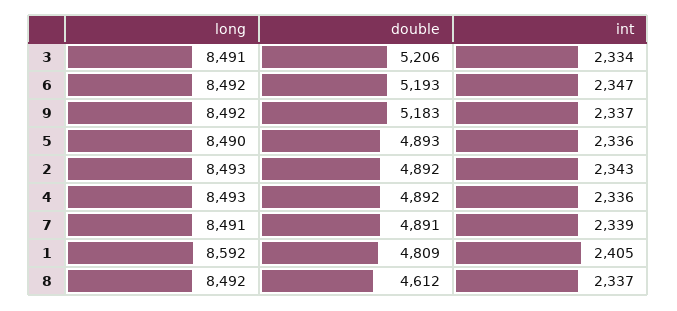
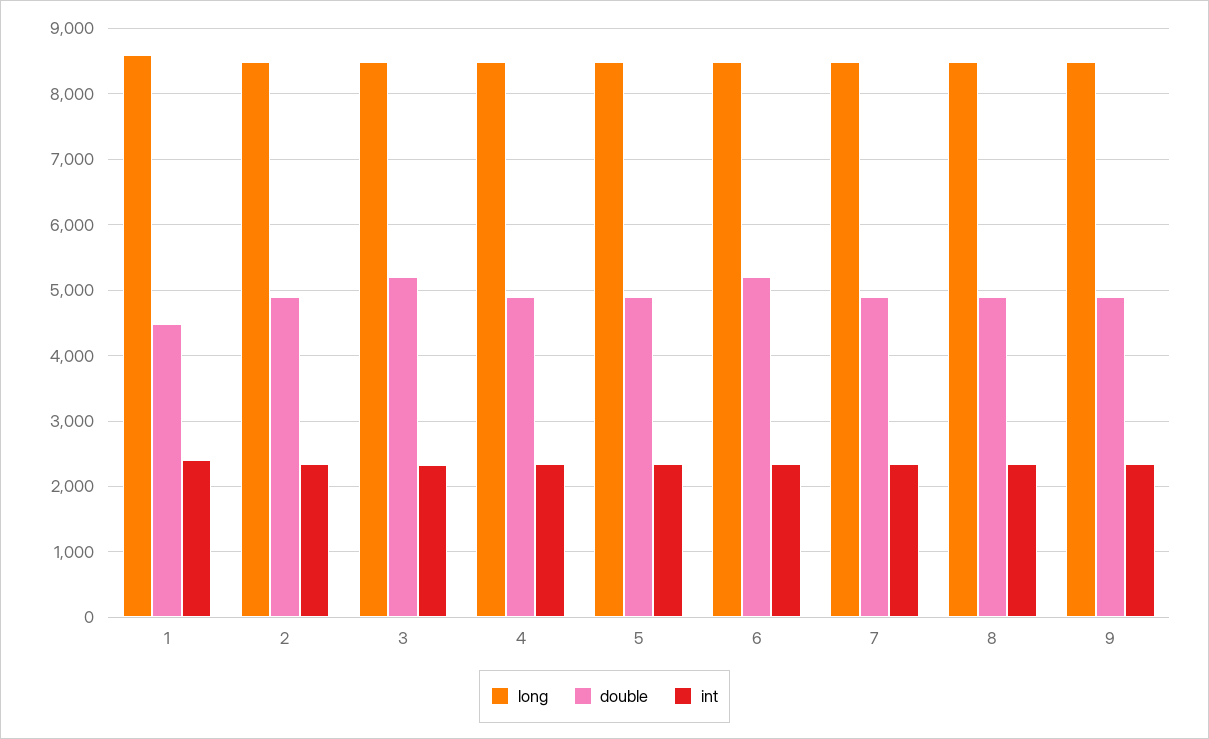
  {
    "long": {
      "3": 8491,
      "6": 8492,
      "9": 8492,
      "5": 8490,
      "2": 8493,
      "4": 8493,
      "7": 8491,
      "1": 8592,
      "8": 8492
    },
    "double": {
      "3": 5206,
      "6": 5193,
-     "9": 5183,
+     "9": 4900,
      "5": 4893,
      "2": 4892,
      "4": 4892,
      "7": 4891,
-     "1": 4809,
+     "1": 4500,
-     "8": 4612
+     "8": 4900
    },
    "int": {
      "3": 2334,
      "6": 2347,
      "9": 2337,
      "5": 2336,
      "2": 2343,
      "4": 2336,
      "7": 2339,
      "1": 2405,
      "8": 2337
    }
  }

